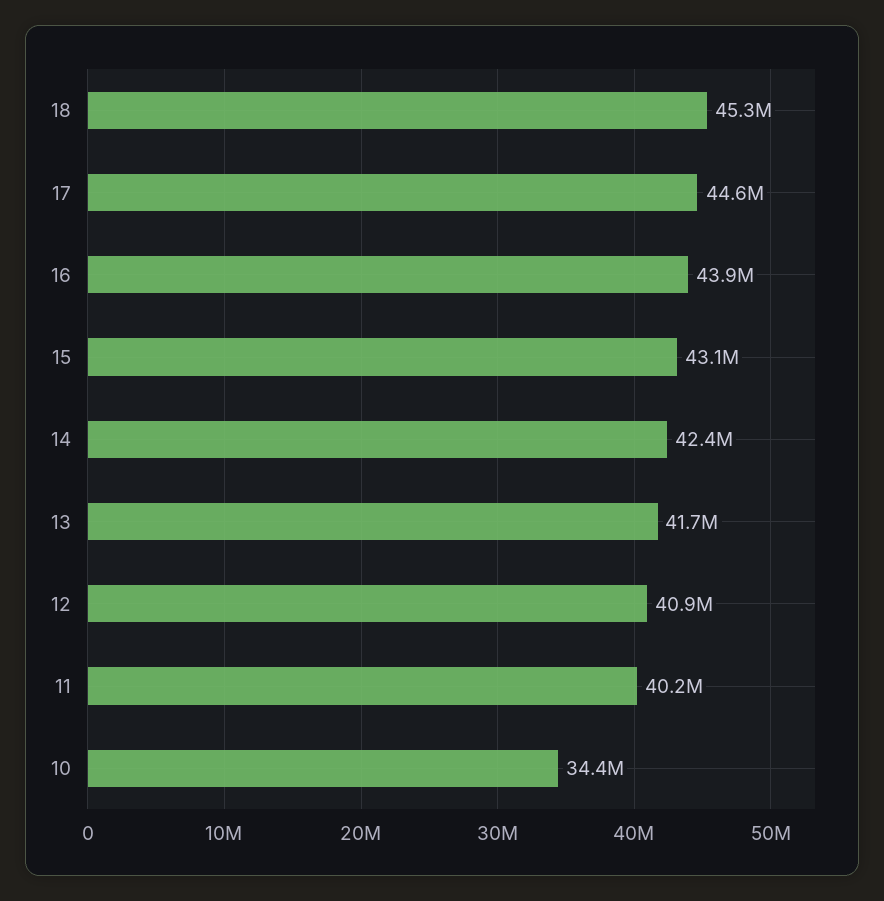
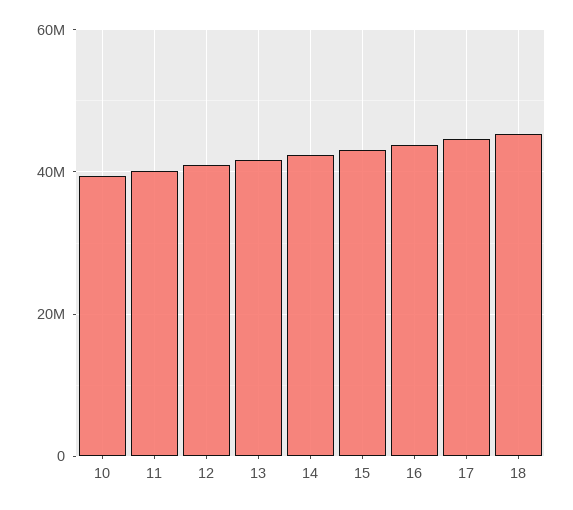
  {
    "18": 45300000,
    "17": 44600000,
    "16": 43900000,
    "15": 43100000,
    "14": 42400000,
    "13": 41700000,
    "12": 40900000,
    "11": 40200000,
-   "10": 34400000
+   "10": 40000000
  }

